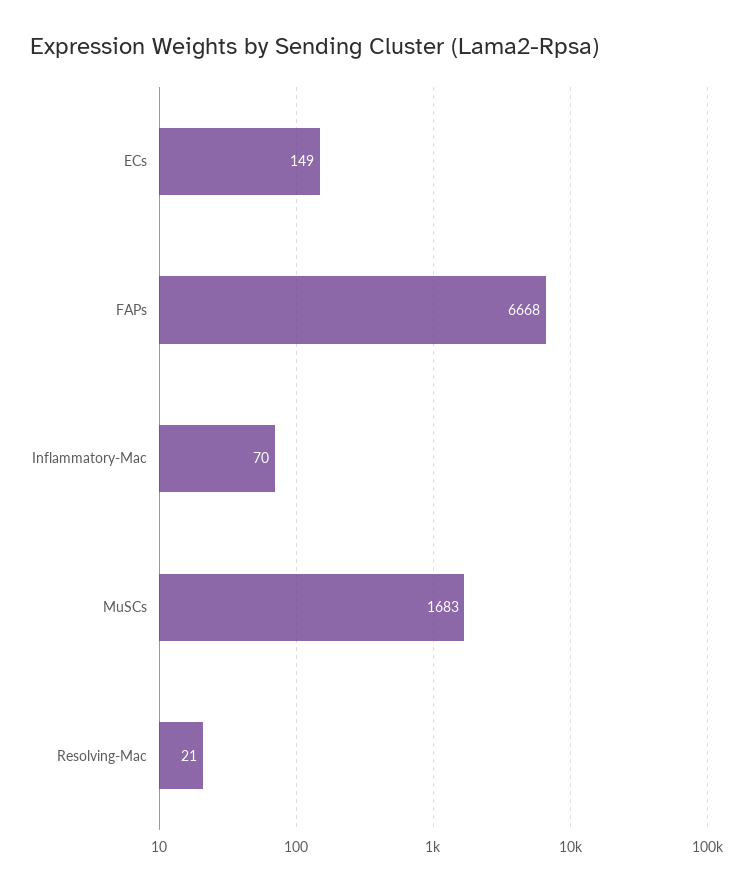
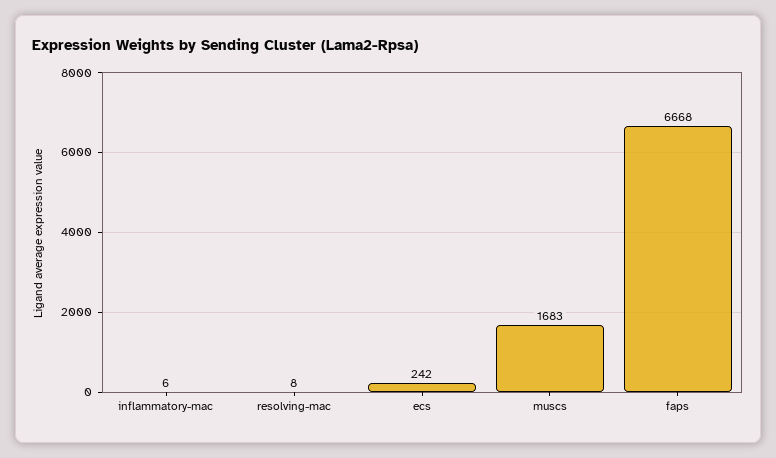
  {
-   "ECs": 149,
+   "ECs": 242,
    "FAPs": 6668,
-   "Inflammatory-Mac": 70,
+   "Inflammatory-Mac": 6,
    "MuSCs": 1683,
-   "Resolving-Mac": 21
+   "Resolving-Mac": 8
  }

